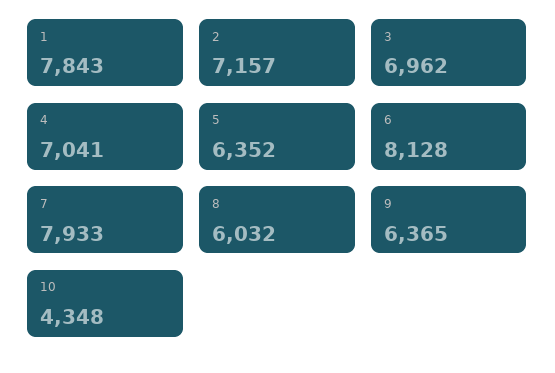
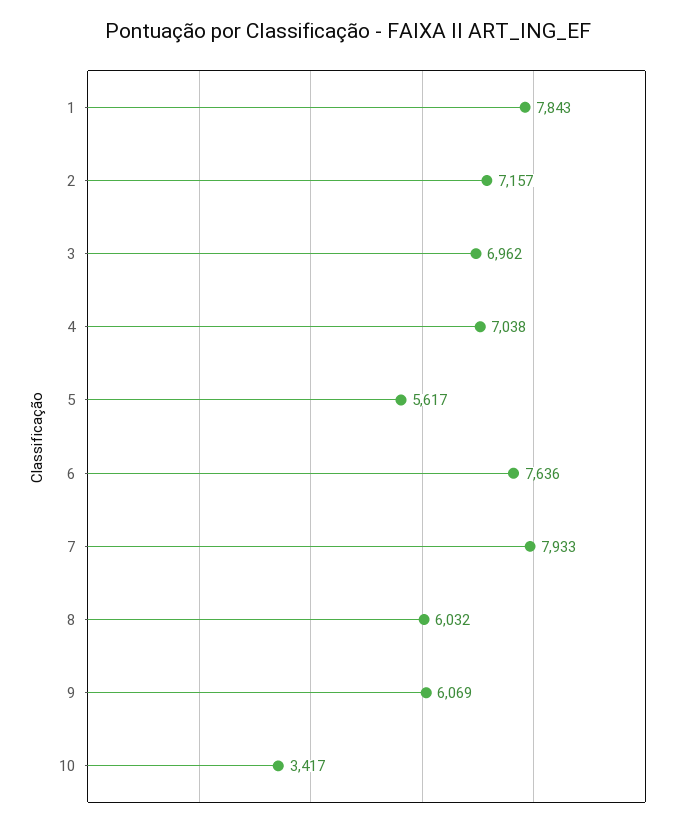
  {
    "1": 7843,
    "2": 7157,
    "3": 6962,
-   "4": 7041,
+   "4": 7038,
-   "5": 6352,
+   "5": 5617,
-   "6": 8128,
+   "6": 7636,
    "7": 7933,
    "8": 6032,
-   "9": 6365,
+   "9": 6069,
-   "10": 4348
+   "10": 3417
  }

